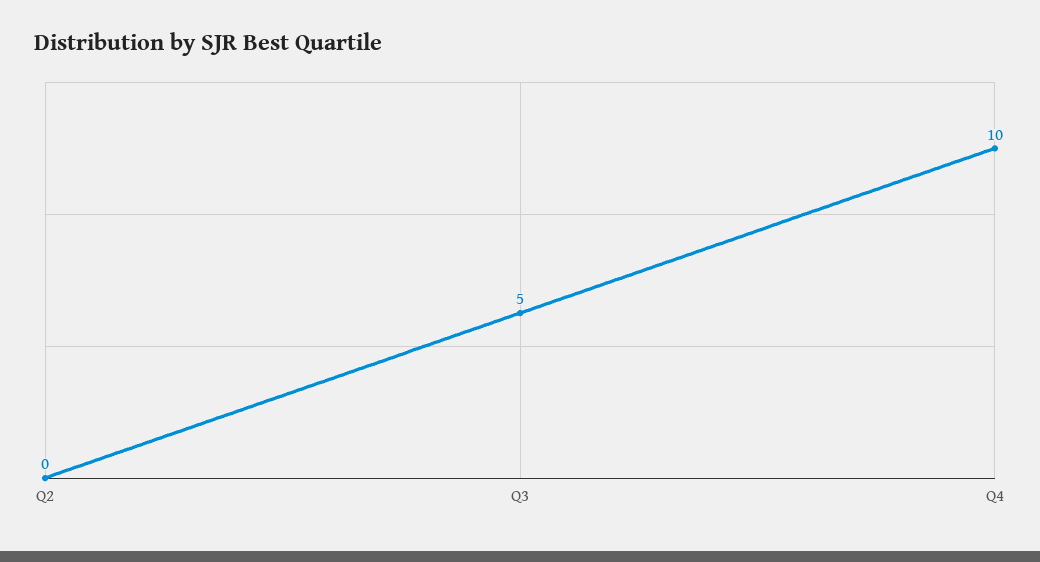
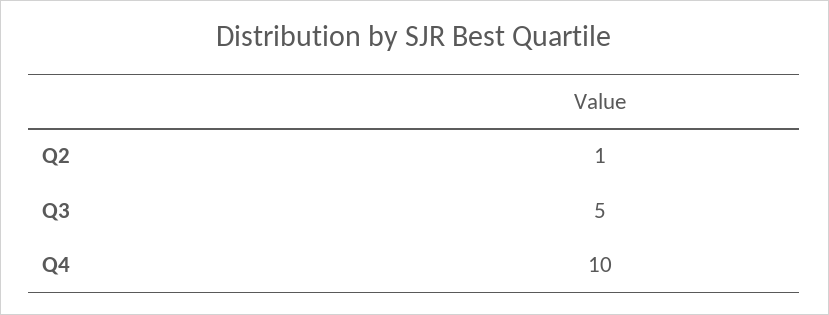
  {
-   "Q2": 0,
+   "Q2": 1,
    "Q3": 5,
    "Q4": 10
  }

